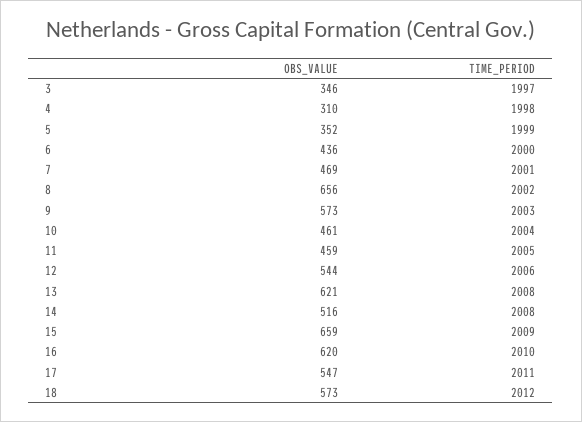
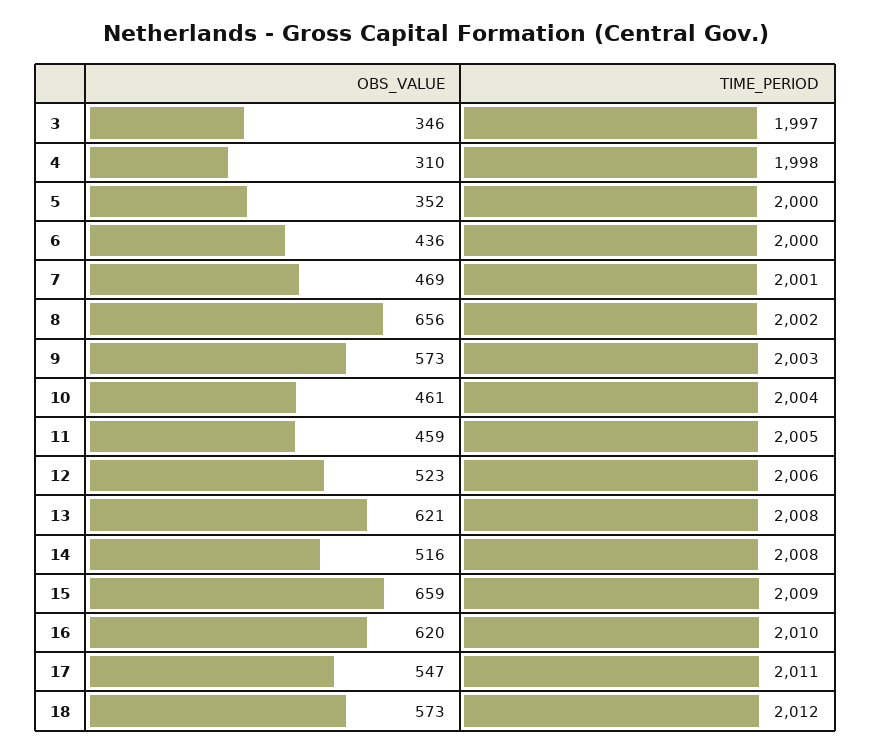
  {
    "OBS_VALUE": {
      "3": 346,
      "4": 310,
      "5": 352,
      "6": 436,
      "7": 469,
      "8": 656,
      "9": 573,
      "10": 461,
      "11": 459,
-     "12": 544,
+     "12": 523,
      "13": 621,
      "14": 516,
      "15": 659,
      "16": 620,
      "17": 547,
      "18": 573
    },
    "TIME_PERIOD": {
      "3": 1997,
      "4": 1998,
-     "5": 1999,
+     "5": 2000,
      "6": 2000,
      "7": 2001,
      "8": 2002,
      "9": 2003,
      "10": 2004,
      "11": 2005,
      "12": 2006,
      "13": 2008,
      "14": 2008,
      "15": 2009,
      "16": 2010,
      "17": 2011,
      "18": 2012
    }
  }

